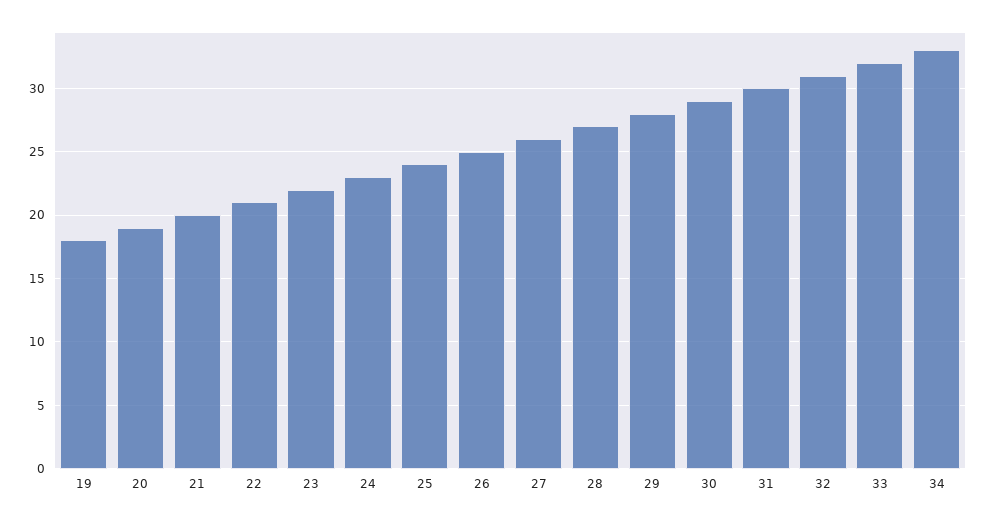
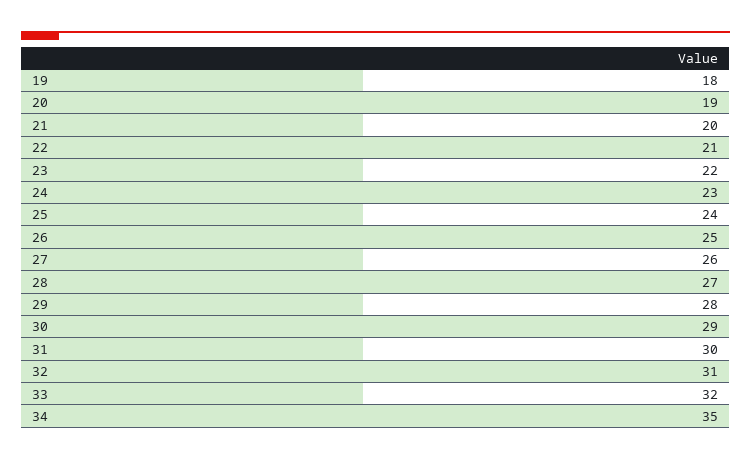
  {
    "19": 18,
    "20": 19,
    "21": 20,
    "22": 21,
    "23": 22,
    "24": 23,
    "25": 24,
    "26": 25,
    "27": 26,
    "28": 27,
    "29": 28,
    "30": 29,
    "31": 30,
    "32": 31,
    "33": 32,
-   "34": 33
+   "34": 35
  }

